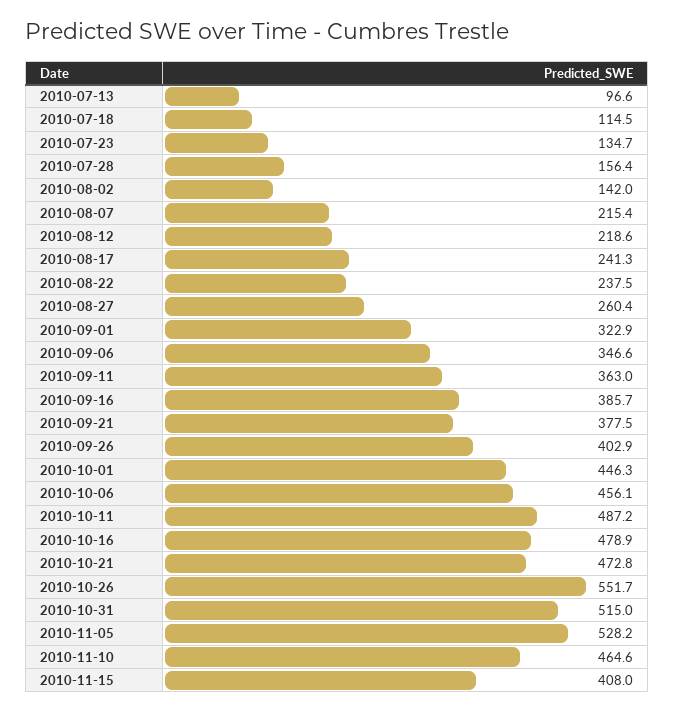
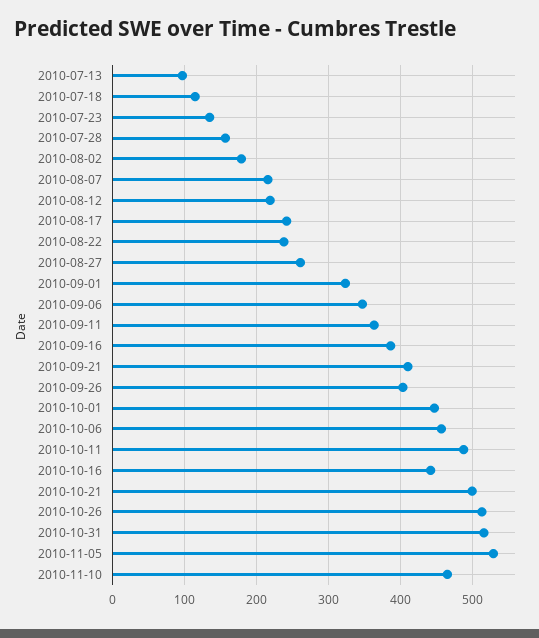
  {
    "2010-07-13": 96.6,
    "2010-07-18": 114.5,
    "2010-07-23": 134.7,
    "2010-07-28": 156.4,
-   "2010-08-02": 142,
+   "2010-08-02": 180,
    "2010-08-07": 215.4,
    "2010-08-12": 218.6,
    "2010-08-17": 241.3,
    "2010-08-22": 237.5,
    "2010-08-27": 260.4,
    "2010-09-01": 322.9,
    "2010-09-06": 346.6,
    "2010-09-11": 363,
    "2010-09-16": 385.7,
-   "2010-09-21": 377.5,
+   "2010-09-21": 410,
    "2010-09-26": 402.9,
    "2010-10-01": 446.3,
    "2010-10-06": 456.1,
    "2010-10-11": 487.2,
-   "2010-10-16": 478.9,
+   "2010-10-16": 440,
-   "2010-10-21": 472.8,
+   "2010-10-21": 500,
-   "2010-10-26": 551.7,
+   "2010-10-26": 510,
    "2010-10-31": 515,
    "2010-11-05": 528.2,
-   "2010-11-10": 464.6,
+   "2010-11-10": 464.6
-   "2010-11-15": 408
  }

